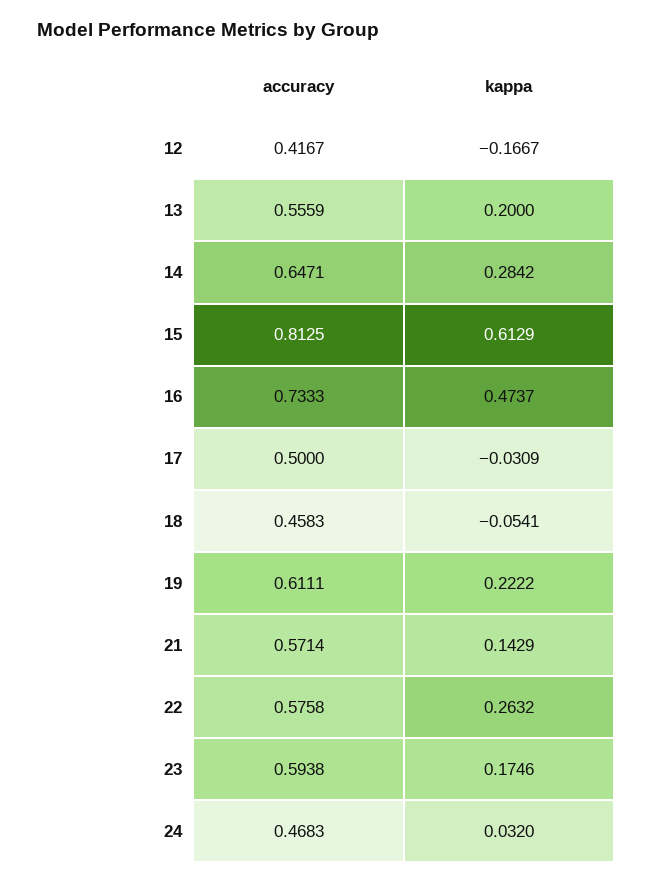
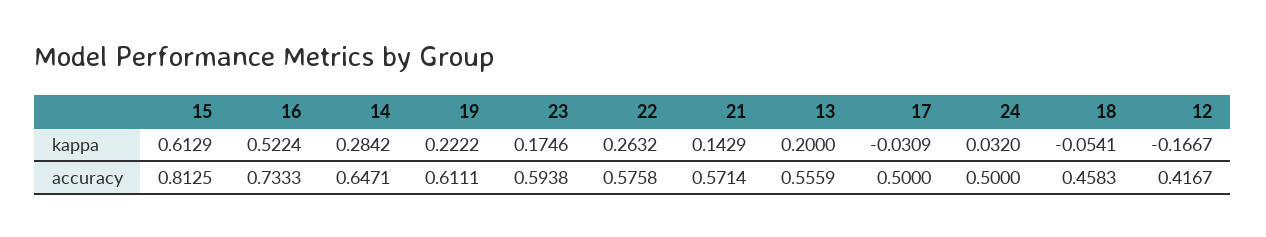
  {
    "accuracy": {
      "12": 0.4167,
      "13": 0.5559,
      "14": 0.6471,
      "15": 0.8125,
      "16": 0.7333,
      "17": 0.5,
      "18": 0.4583,
      "19": 0.6111,
      "21": 0.5714,
      "22": 0.5758,
      "23": 0.5938,
-     "24": 0.4683
+     "24": 0.5
    },
    "kappa": {
      "12": -0.1667,
      "13": 0.2,
      "14": 0.2842,
      "15": 0.6129,
-     "16": 0.4737,
+     "16": 0.5224,
      "17": -0.0309,
      "18": -0.0541,
      "19": 0.2222,
      "21": 0.1429,
      "22": 0.2632,
      "23": 0.1746,
      "24": 0.032
    }
  }

